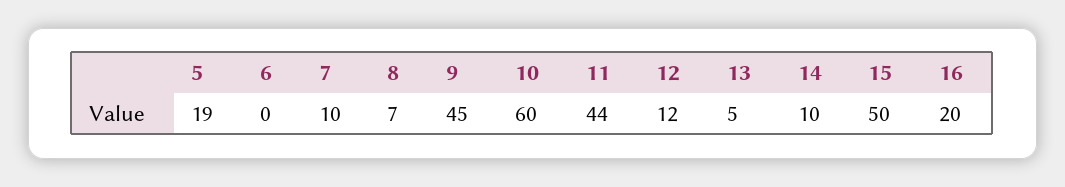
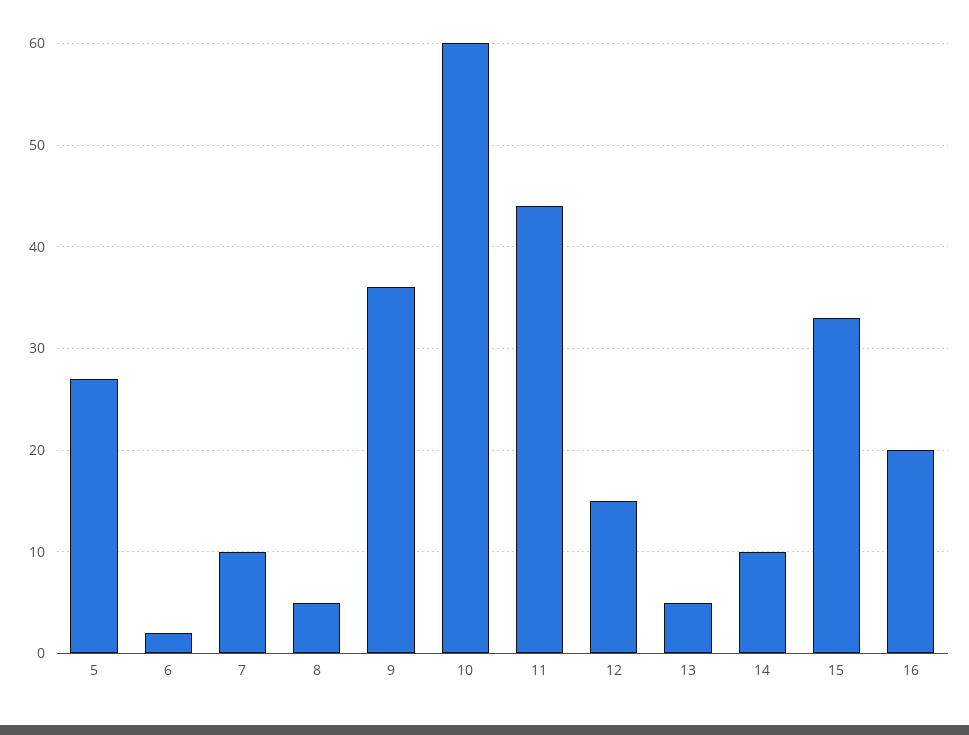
  {
-   "5": 19,
+   "5": 27,
-   "6": 0,
+   "6": 2,
    "7": 10,
-   "8": 7,
+   "8": 5,
-   "9": 45,
+   "9": 36,
    "10": 60,
    "11": 44,
-   "12": 12,
+   "12": 15,
    "13": 5,
    "14": 10,
-   "15": 50,
+   "15": 33,
    "16": 20
  }

